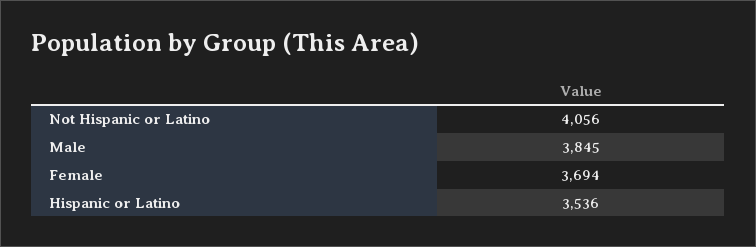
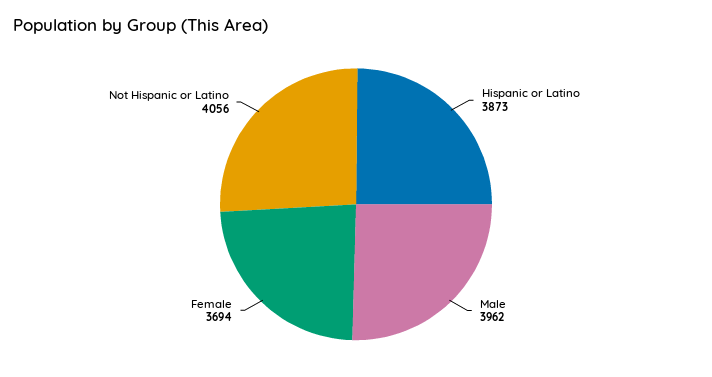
  {
    "Not Hispanic or Latino": 4056,
-   "Male": 3845,
+   "Male": 3962,
    "Female": 3694,
-   "Hispanic or Latino": 3536
+   "Hispanic or Latino": 3873
  }

